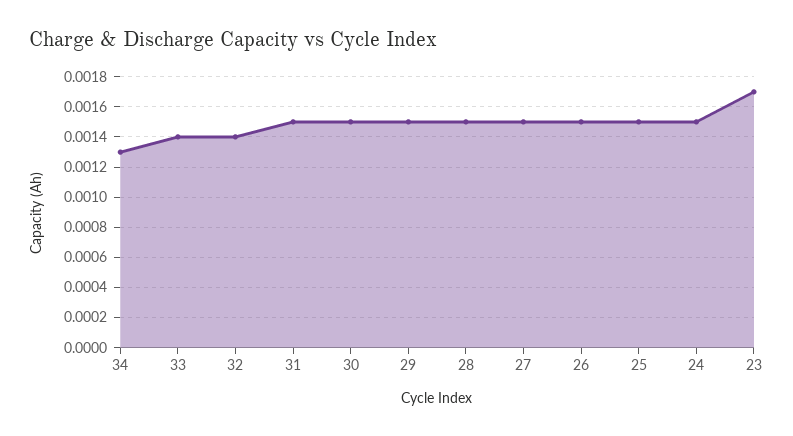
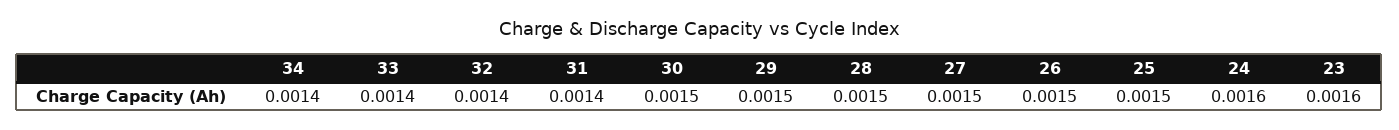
  {
-   "34": 0.0013,
+   "34": 0.0014,
    "33": 0.0014,
    "32": 0.0014,
-   "31": 0.0015,
+   "31": 0.0014,
    "30": 0.0015,
    "29": 0.0015,
    "28": 0.0015,
    "27": 0.0015,
    "26": 0.0015,
    "25": 0.0015,
-   "24": 0.0015,
+   "24": 0.0016,
-   "23": 0.0017
+   "23": 0.0016
  }

